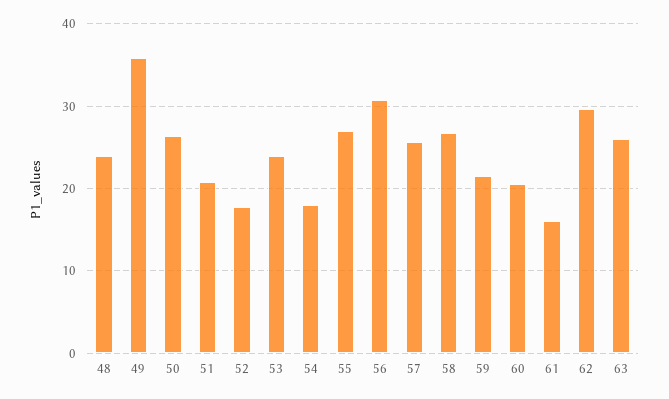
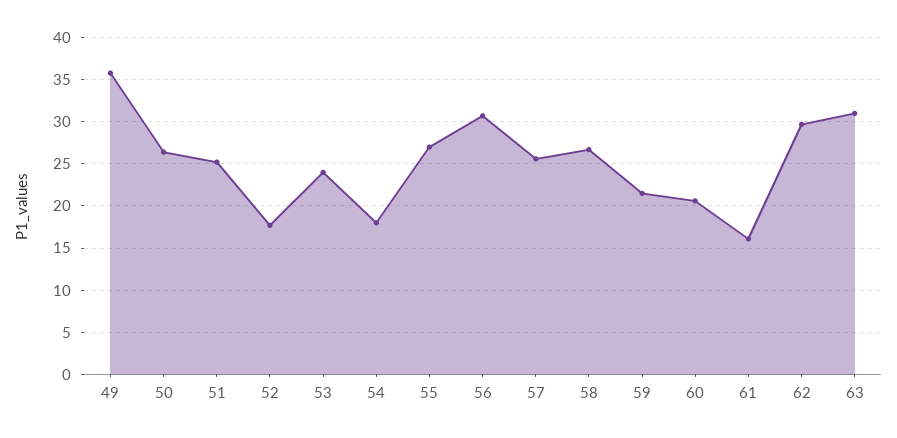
  {
-   "48": 24,
    "49": 36,
    "50": 26,
-   "51": 21,
+   "51": 25,
    "52": 18,
    "53": 24,
    "54": 18,
    "55": 27,
    "56": 31,
    "57": 26,
    "58": 27,
    "59": 22,
    "60": 21,
    "61": 16,
    "62": 30,
-   "63": 26
+   "63": 31
  }

